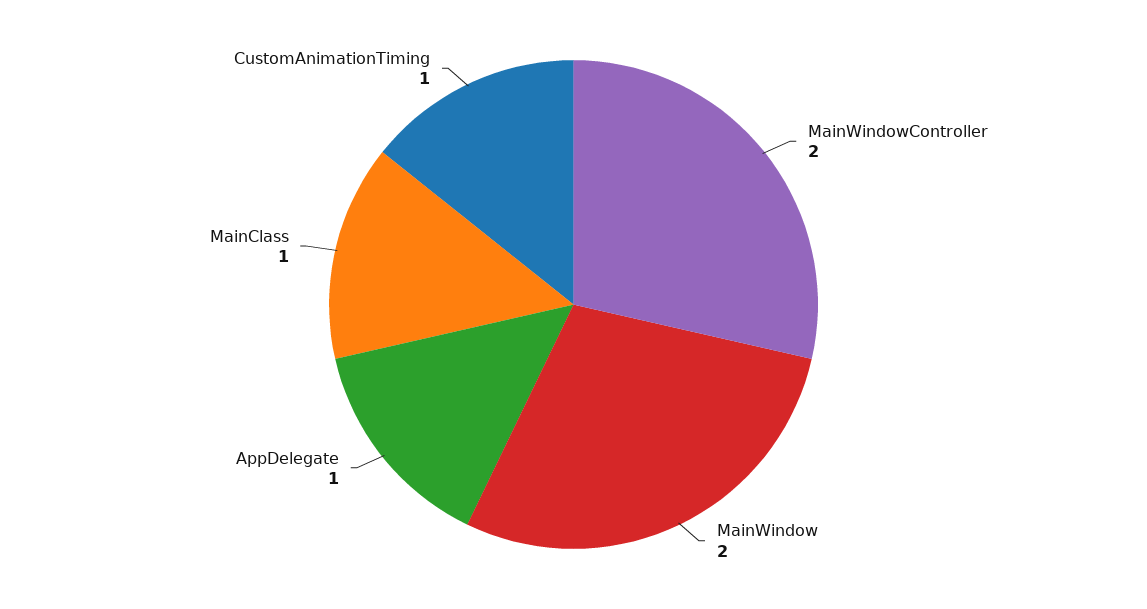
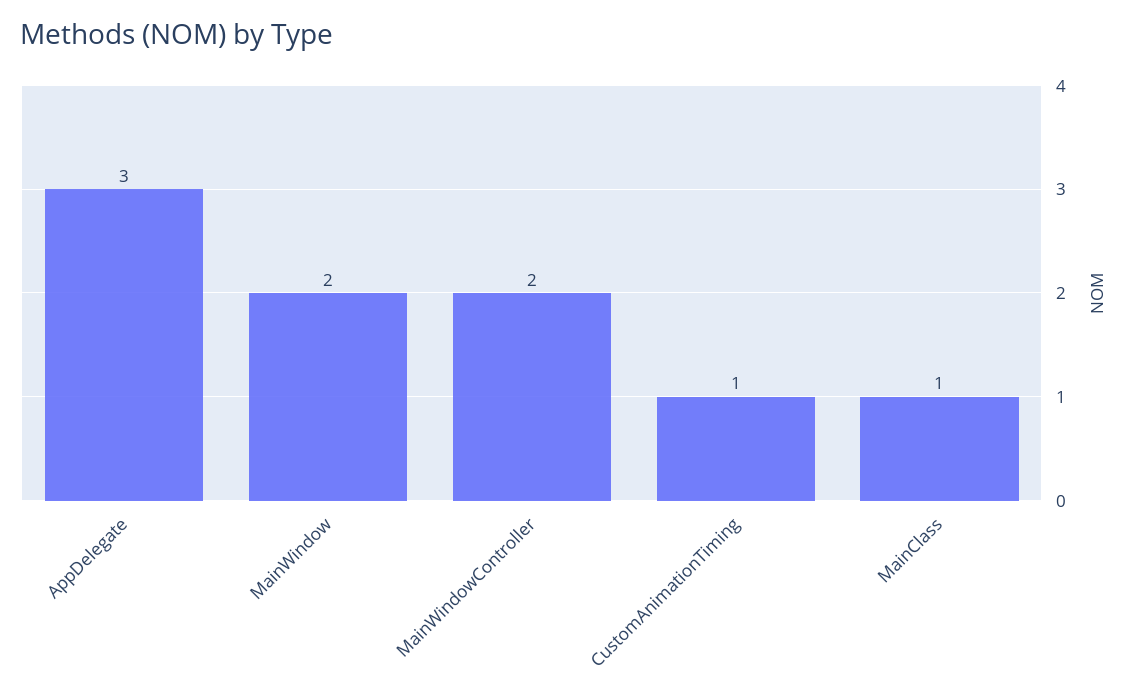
  {
    "MainWindowController": 2,
    "MainWindow": 2,
-   "AppDelegate": 1,
+   "AppDelegate": 3,
    "MainClass": 1,
    "CustomAnimationTiming": 1
  }

